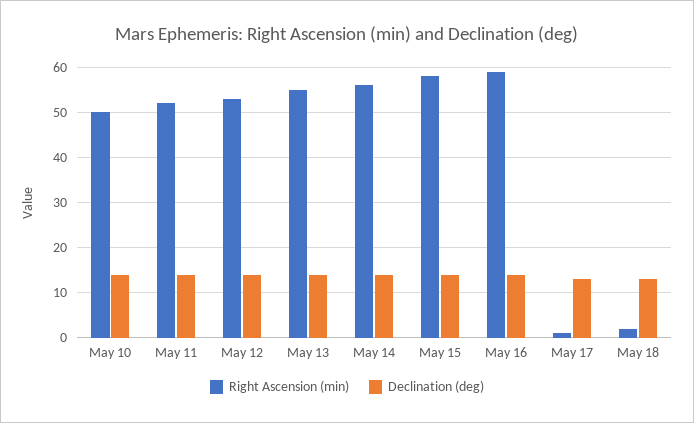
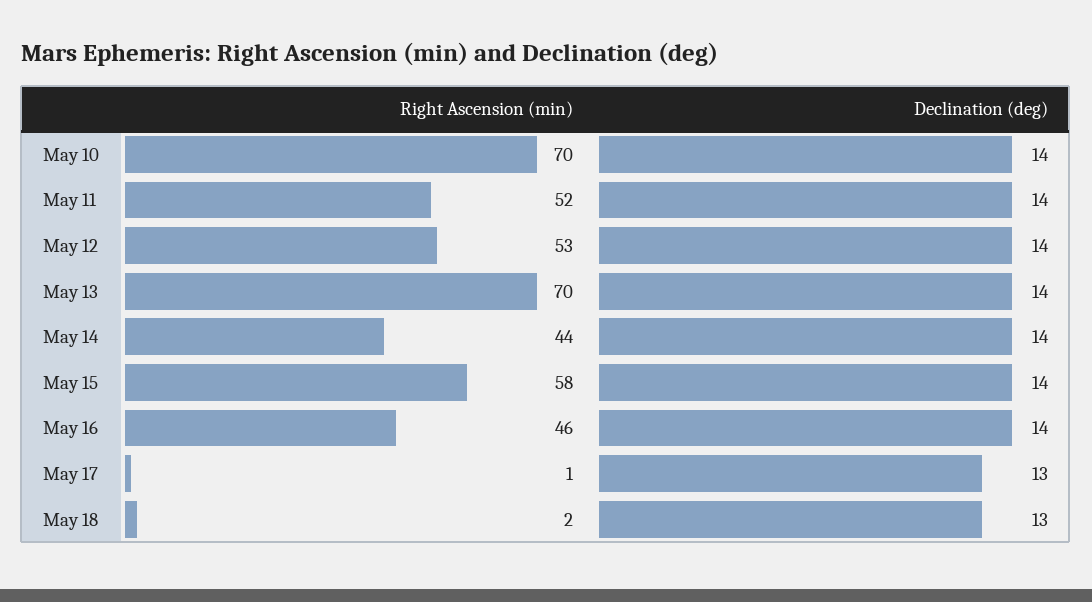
  {
    "Right Ascension (min)": {
-     "May 10": 50,
+     "May 10": 70,
      "May 11": 52,
      "May 12": 53,
-     "May 13": 55,
+     "May 13": 70,
-     "May 14": 55,
+     "May 14": 44,
      "May 15": 58,
-     "May 16": 60,
+     "May 16": 46,
      "May 17": 1,
      "May 18": 2
    },
    "Declination (deg)": {
      "May 10": 14,
      "May 11": 14,
      "May 12": 14,
      "May 13": 14,
      "May 14": 14,
      "May 15": 14,
      "May 16": 14,
      "May 17": 13,
      "May 18": 13
    }
  }

